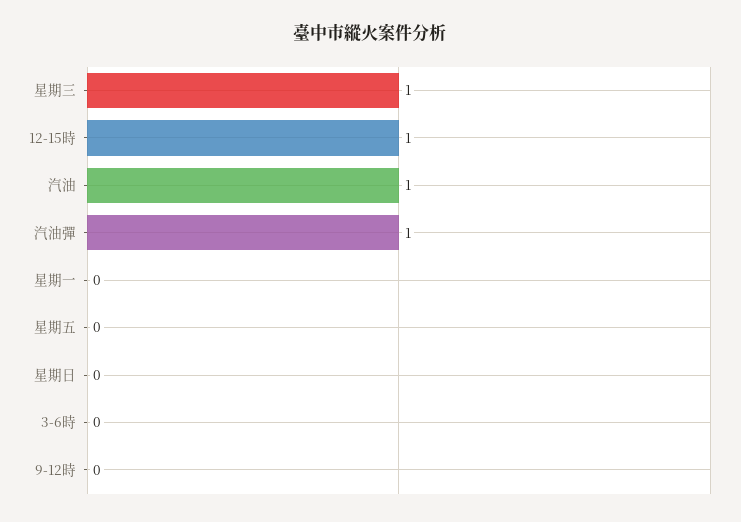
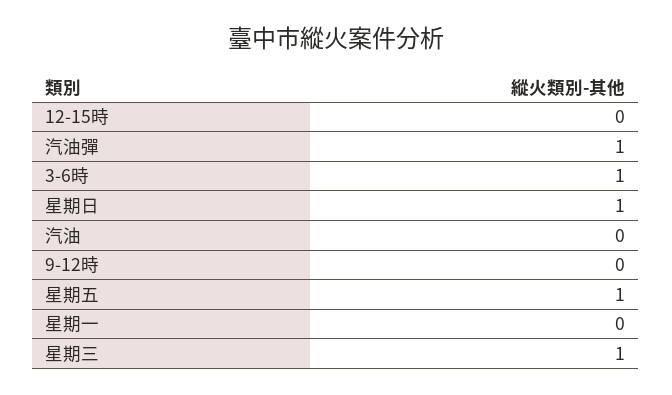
  {
    "星期三": 1,
-   "12-15時": 1,
+   "12-15時": 0,
-   "汽油": 1,
+   "汽油": 0,
    "汽油彈": 1,
    "星期一": 0,
-   "星期五": 0,
+   "星期五": 1,
-   "星期日": 0,
+   "星期日": 1,
-   "3-6時": 0,
+   "3-6時": 1,
    "9-12時": 0
  }

